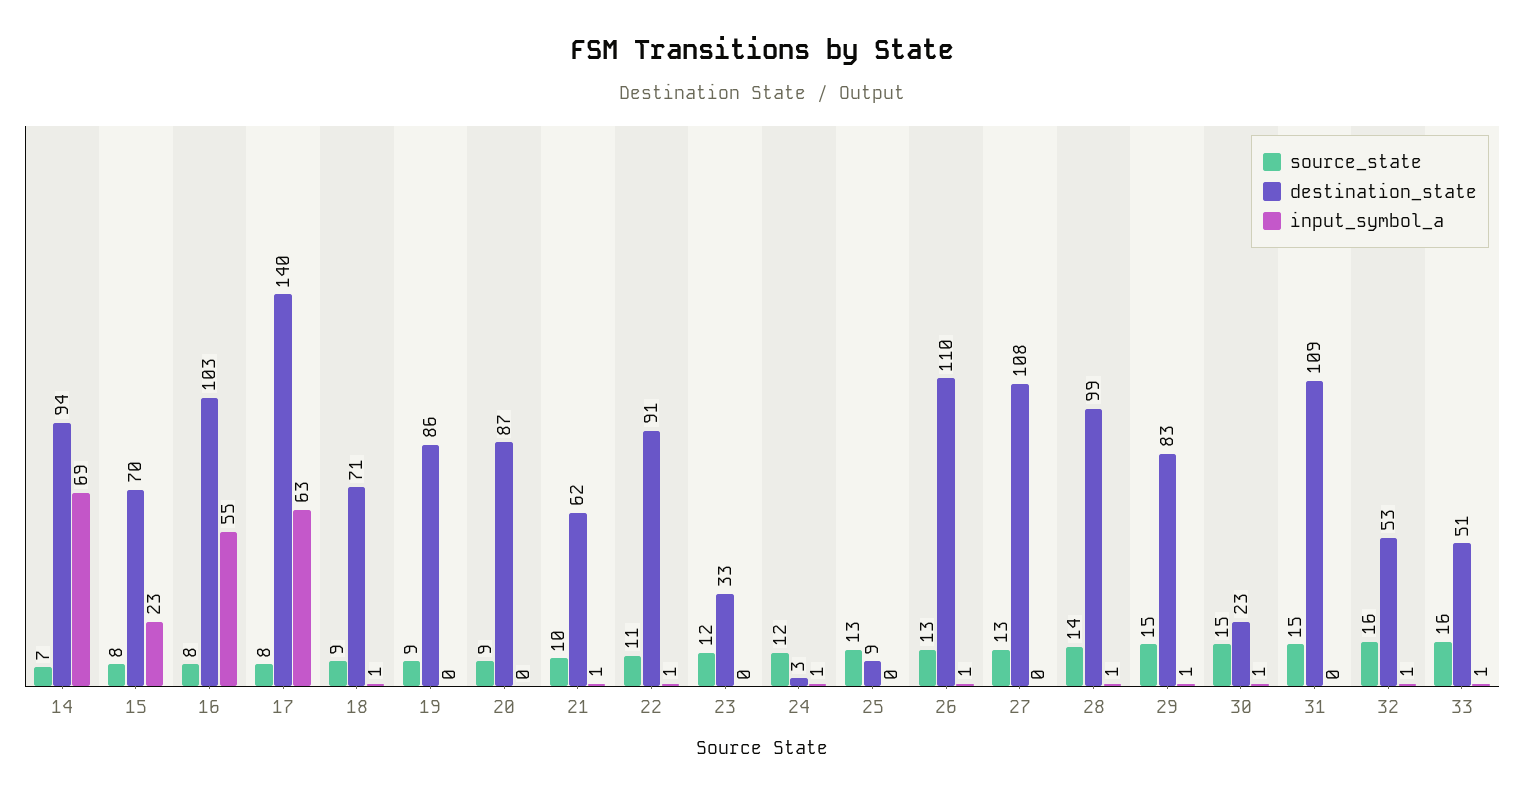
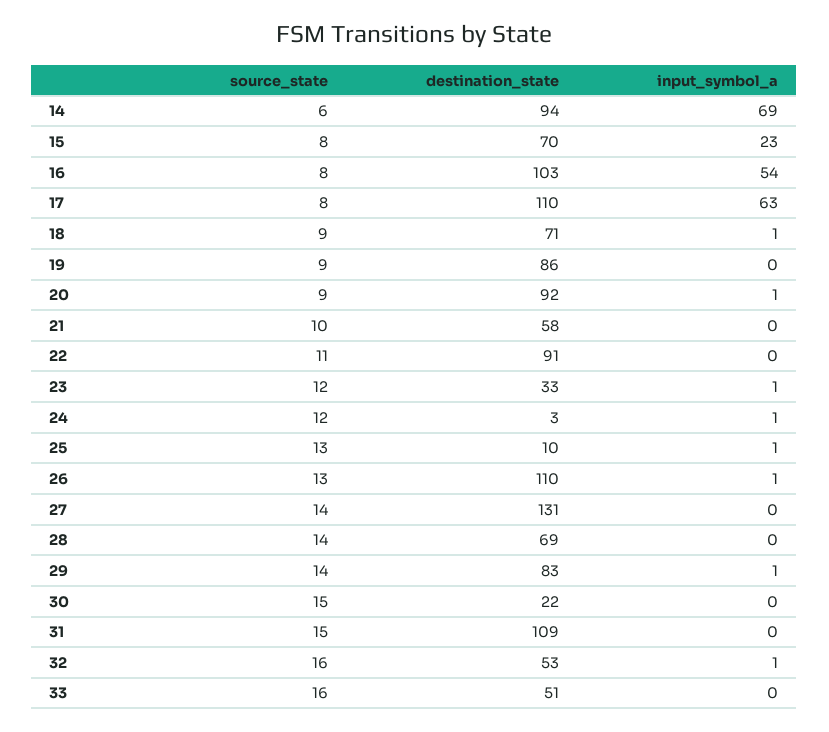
  {
    "source_state": {
-     "14": 7,
+     "14": 6,
      "15": 8,
      "16": 8,
      "17": 8,
      "18": 9,
      "19": 9,
      "20": 9,
      "21": 10,
      "22": 11,
      "23": 12,
      "24": 12,
      "25": 13,
      "26": 13,
-     "27": 13,
+     "27": 14,
      "28": 14,
-     "29": 15,
+     "29": 14,
      "30": 15,
      "31": 15,
      "32": 16,
      "33": 16
    },
    "destination_state": {
      "14": 94,
      "15": 70,
      "16": 103,
-     "17": 140,
+     "17": 110,
      "18": 71,
      "19": 86,
-     "20": 87,
+     "20": 92,
-     "21": 62,
+     "21": 58,
      "22": 91,
      "23": 33,
      "24": 3,
-     "25": 9,
+     "25": 10,
      "26": 110,
-     "27": 108,
+     "27": 131,
-     "28": 99,
+     "28": 69,
      "29": 83,
-     "30": 23,
+     "30": 22,
      "31": 109,
      "32": 53,
      "33": 51
    },
    "input_symbol_a": {
      "14": 69,
      "15": 23,
-     "16": 55,
+     "16": 54,
      "17": 63,
      "18": 1,
      "19": 0,
-     "20": 0,
+     "20": 1,
-     "21": 1,
+     "21": 0,
-     "22": 1,
+     "22": 0,
-     "23": 0,
+     "23": 1,
      "24": 1,
-     "25": 0,
+     "25": 1,
      "26": 1,
      "27": 0,
-     "28": 1,
+     "28": 0,
      "29": 1,
-     "30": 1,
+     "30": 0,
      "31": 0,
      "32": 1,
-     "33": 1
+     "33": 0
    }
  }

